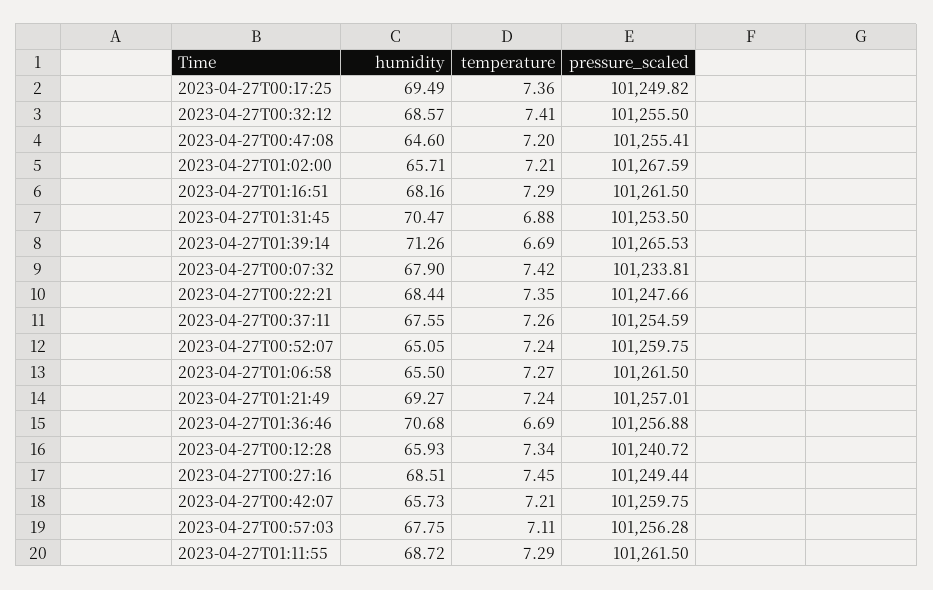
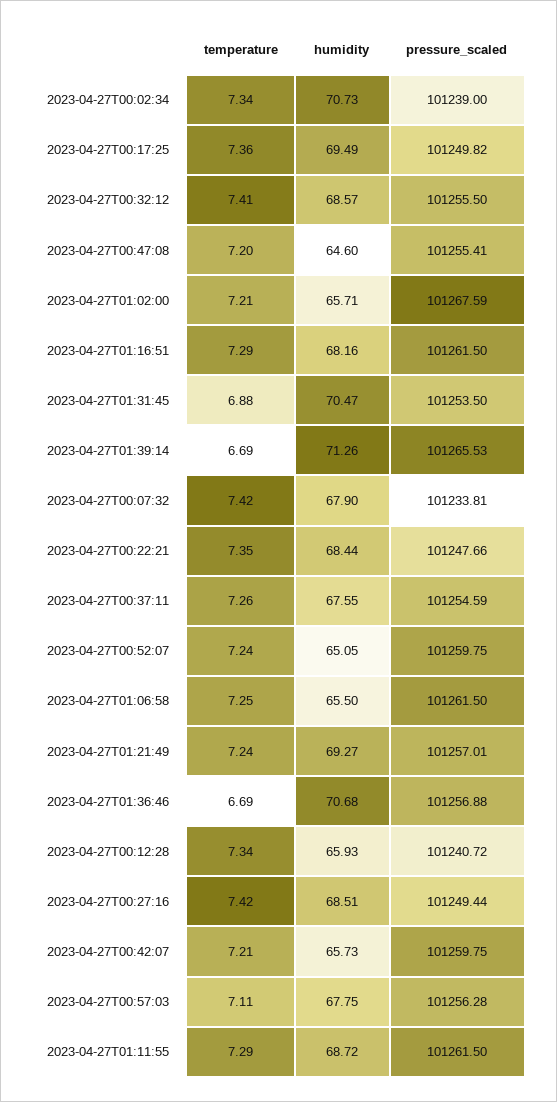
  {
    "humidity": {
      "2023-04-27T00:17:25": 69.49,
      "2023-04-27T00:32:12": 68.57,
      "2023-04-27T00:47:08": 64.6,
      "2023-04-27T01:02:00": 65.71,
      "2023-04-27T01:16:51": 68.16,
      "2023-04-27T01:31:45": 70.47,
      "2023-04-27T01:39:14": 71.26,
      "2023-04-27T00:07:32": 67.9,
      "2023-04-27T00:22:21": 68.44,
      "2023-04-27T00:37:11": 67.55,
      "2023-04-27T00:52:07": 65.05,
      "2023-04-27T01:06:58": 65.5,
      "2023-04-27T01:21:49": 69.27,
      "2023-04-27T01:36:46": 70.68,
      "2023-04-27T00:12:28": 65.93,
      "2023-04-27T00:27:16": 68.51,
      "2023-04-27T00:42:07": 65.73,
      "2023-04-27T00:57:03": 67.75,
-     "2023-04-27T01:11:55": 68.72
+     "2023-04-27T01:11:55": 68.72,
+     "2023-04-27T00:02:34": 70.73
    },
    "temperature": {
      "2023-04-27T00:17:25": 7.36,
      "2023-04-27T00:32:12": 7.41,
      "2023-04-27T00:47:08": 7.2,
      "2023-04-27T01:02:00": 7.21,
      "2023-04-27T01:16:51": 7.29,
      "2023-04-27T01:31:45": 6.88,
      "2023-04-27T01:39:14": 6.69,
      "2023-04-27T00:07:32": 7.42,
      "2023-04-27T00:22:21": 7.35,
      "2023-04-27T00:37:11": 7.26,
      "2023-04-27T00:52:07": 7.24,
-     "2023-04-27T01:06:58": 7.27,
+     "2023-04-27T01:06:58": 7.25,
      "2023-04-27T01:21:49": 7.24,
      "2023-04-27T01:36:46": 6.69,
      "2023-04-27T00:12:28": 7.34,
-     "2023-04-27T00:27:16": 7.45,
+     "2023-04-27T00:27:16": 7.42,
      "2023-04-27T00:42:07": 7.21,
      "2023-04-27T00:57:03": 7.11,
-     "2023-04-27T01:11:55": 7.29
+     "2023-04-27T01:11:55": 7.29,
+     "2023-04-27T00:02:34": 7.34
    },
    "pressure_scaled": {
      "2023-04-27T00:17:25": 101249.82,
      "2023-04-27T00:32:12": 101255.5,
      "2023-04-27T00:47:08": 101255.41,
      "2023-04-27T01:02:00": 101267.59,
      "2023-04-27T01:16:51": 101261.5,
      "2023-04-27T01:31:45": 101253.5,
      "2023-04-27T01:39:14": 101265.53,
      "2023-04-27T00:07:32": 101233.81,
      "2023-04-27T00:22:21": 101247.66,
      "2023-04-27T00:37:11": 101254.59,
      "2023-04-27T00:52:07": 101259.75,
      "2023-04-27T01:06:58": 101261.5,
      "2023-04-27T01:21:49": 101257.01,
      "2023-04-27T01:36:46": 101256.88,
      "2023-04-27T00:12:28": 101240.72,
      "2023-04-27T00:27:16": 101249.44,
      "2023-04-27T00:42:07": 101259.75,
      "2023-04-27T00:57:03": 101256.28,
-     "2023-04-27T01:11:55": 101261.5
+     "2023-04-27T01:11:55": 101261.5,
+     "2023-04-27T00:02:34": 101239
    }
  }

